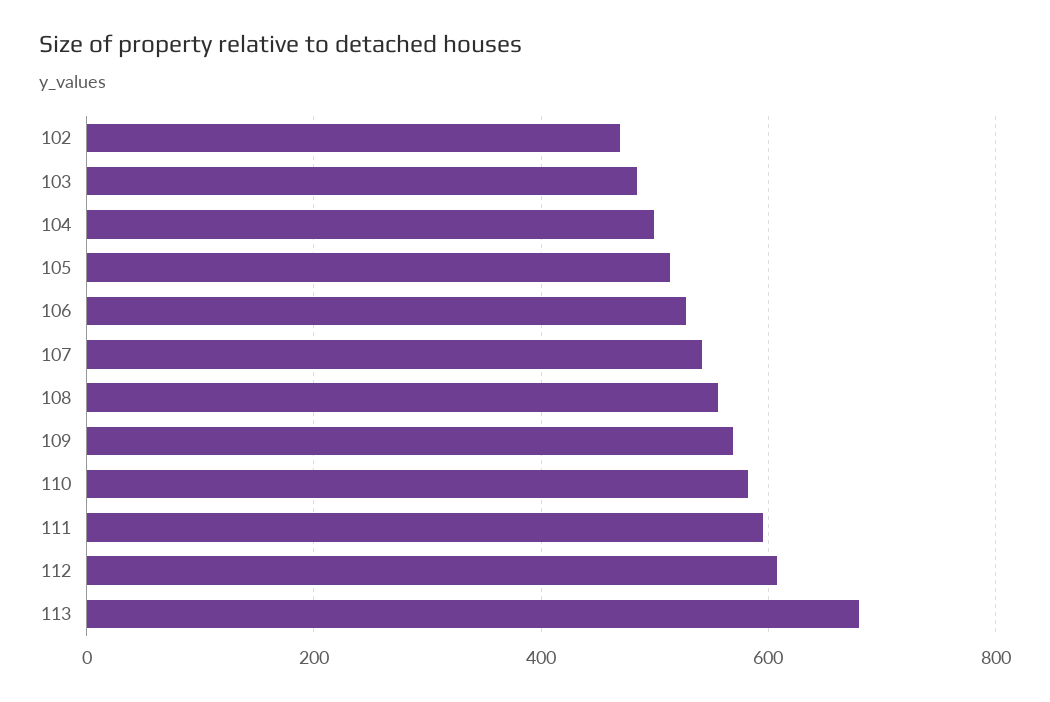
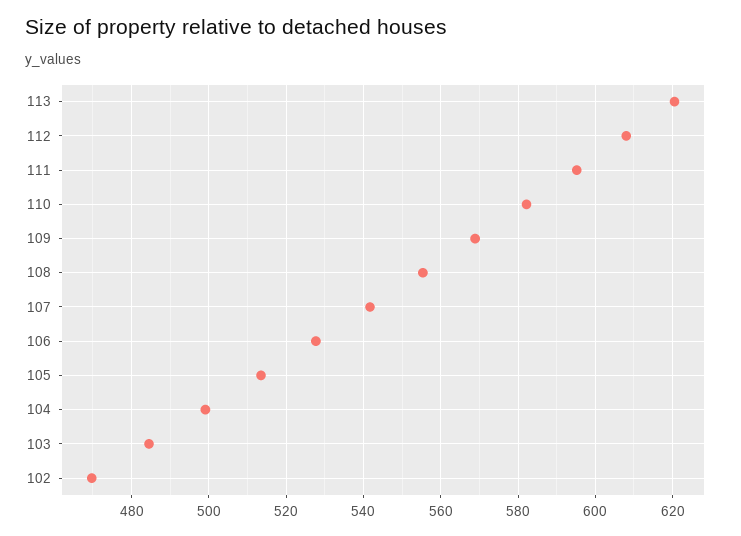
  {
    "102": 470,
    "103": 484,
    "104": 500,
    "105": 514,
    "106": 528,
    "107": 542,
    "108": 556,
    "109": 568,
    "110": 582,
    "111": 596,
    "112": 608,
-   "113": 680
+   "113": 620
  }

